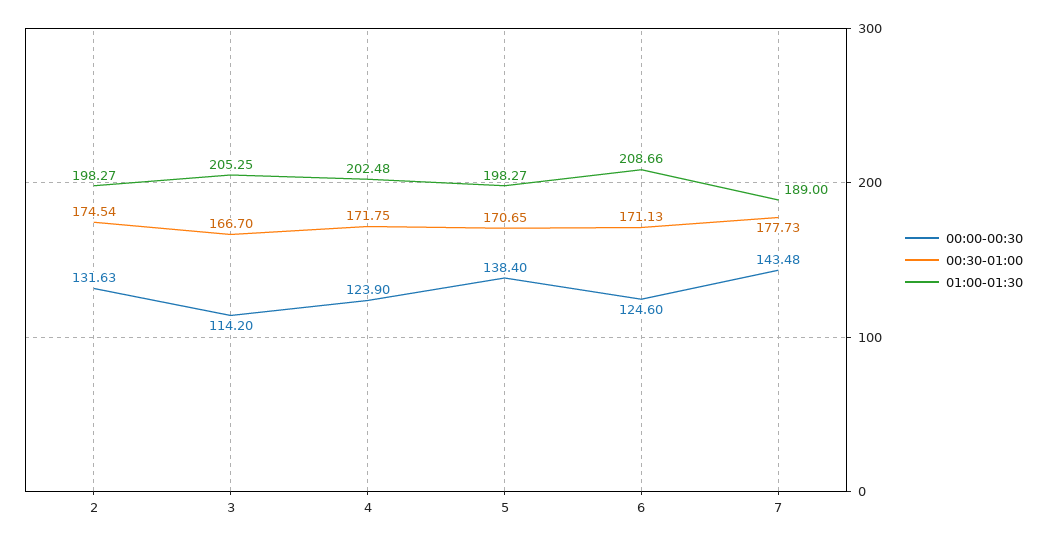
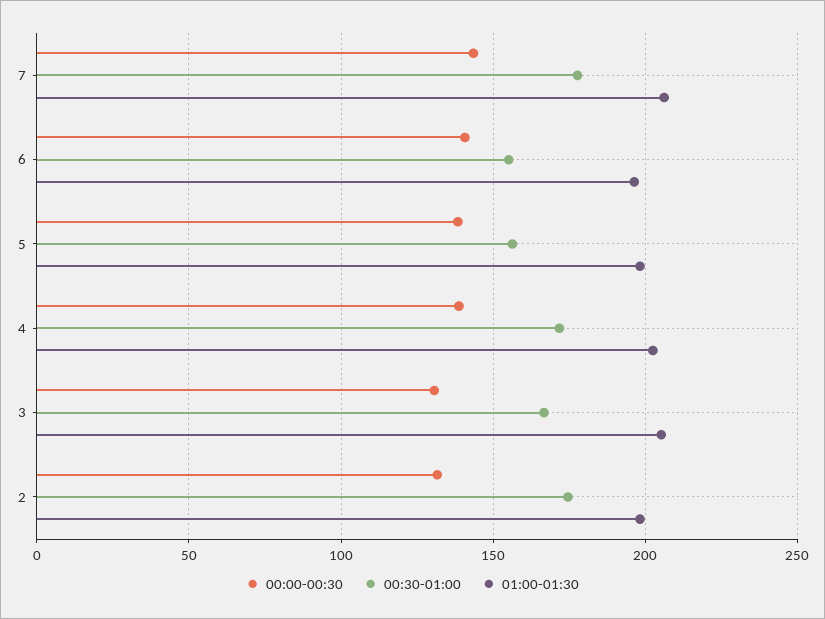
  {
    "00:00-00:30": {
      "2": 131.63,
-     "3": 114.2,
+     "3": 130,
-     "4": 123.9,
+     "4": 140,
      "5": 138.4,
-     "6": 124.6,
+     "6": 140,
      "7": 143.48
    },
    "00:30-01:00": {
      "2": 174.54,
      "3": 166.7,
      "4": 171.75,
-     "5": 170.65,
+     "5": 155,
-     "6": 171.13,
+     "6": 155,
      "7": 177.73
    },
    "01:00-01:30": {
      "2": 198.27,
      "3": 205.25,
      "4": 202.48,
      "5": 198.27,
-     "6": 208.66,
+     "6": 195,
-     "7": 189
+     "7": 205
    }
  }

